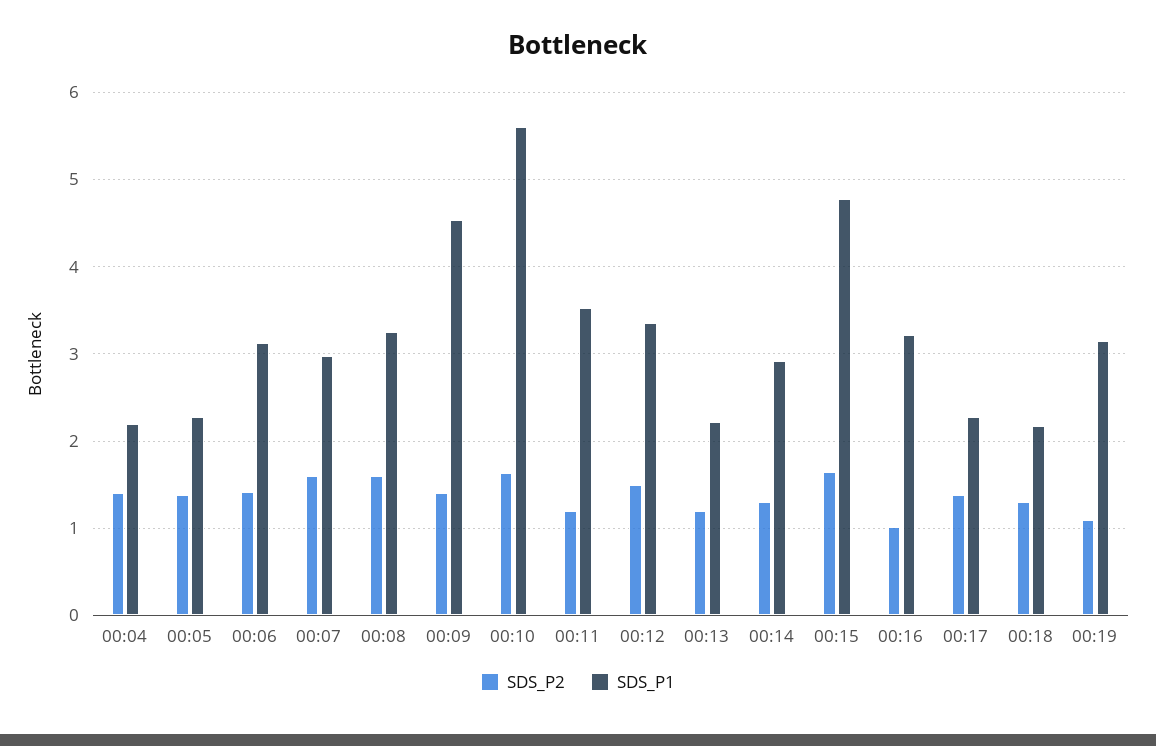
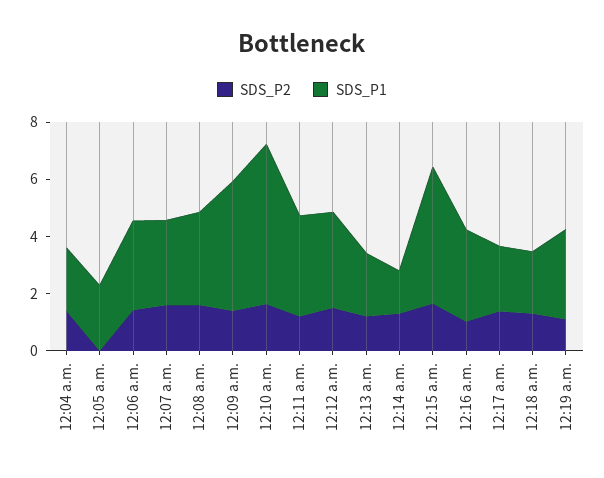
  {
    "SDS_P2": {
      "00:04": 1.4,
-     "00:05": 1.4,
+     "00:05": 0,
      "00:06": 1.4,
      "00:07": 1.6,
      "00:08": 1.6,
      "00:09": 1.4,
      "00:10": 1.6,
      "00:11": 1.2,
      "00:12": 1.5,
      "00:13": 1.2,
      "00:14": 1.3,
      "00:15": 1.7,
      "00:16": 1,
      "00:17": 1.4,
      "00:18": 1.3,
      "00:19": 1.1
    },
    "SDS_P1": {
      "00:04": 2.2,
      "00:05": 2.3,
      "00:06": 3.1,
      "00:07": 3,
      "00:08": 3.3,
      "00:09": 4.5,
      "00:10": 5.6,
      "00:11": 3.5,
      "00:12": 3.4,
      "00:13": 2.2,
-     "00:14": 2.9,
+     "00:14": 1.5,
      "00:15": 4.8,
      "00:16": 3.2,
      "00:17": 2.3,
      "00:18": 2.2,
      "00:19": 3.2
    }
  }

